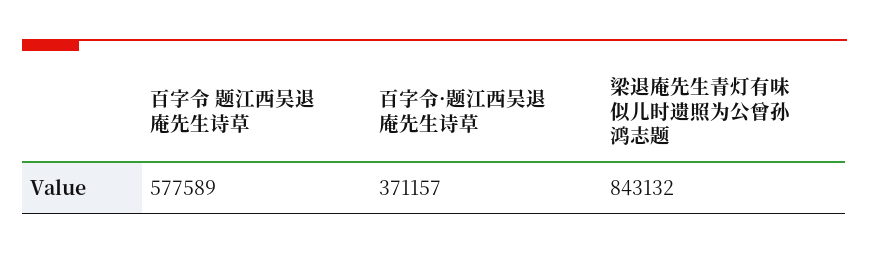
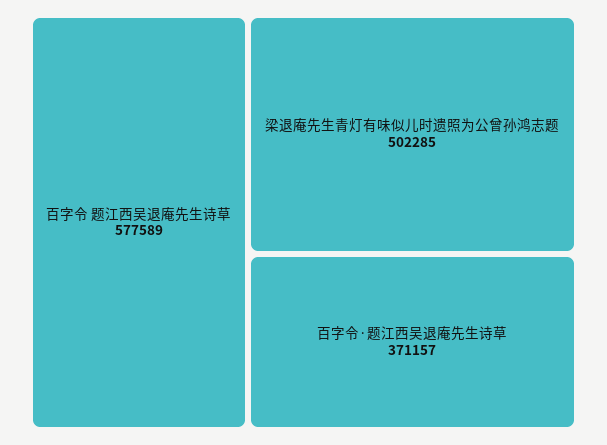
  {
    "百字令 题江西吴退庵先生诗草": 577589,
    "百字令·题江西吴退庵先生诗草": 371157,
-   "梁退庵先生青灯有味似儿时遗照为公曾孙鸿志题": 843132
+   "梁退庵先生青灯有味似儿时遗照为公曾孙鸿志题": 502285
  }

